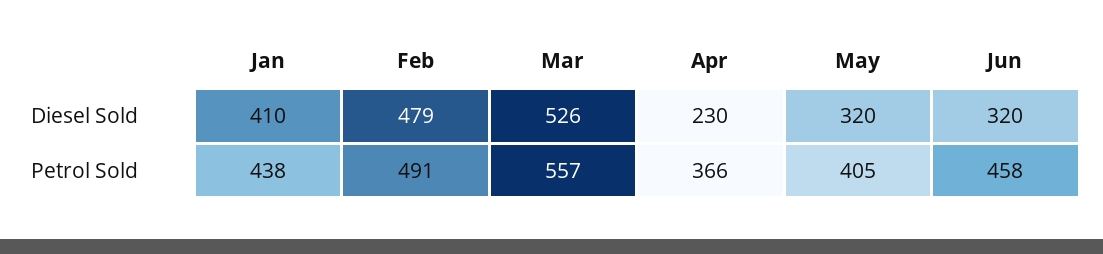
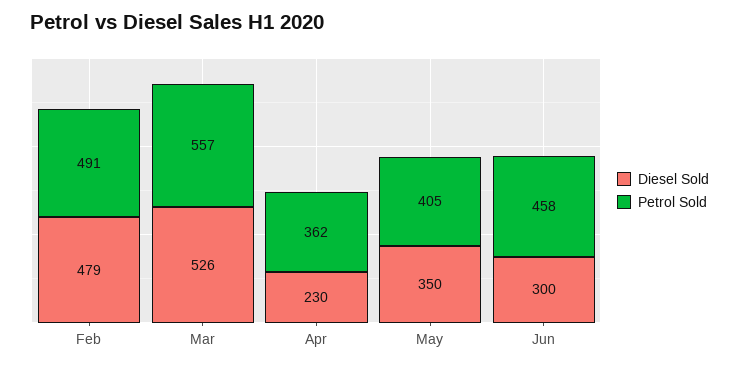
  {
    "Diesel Sold": {
-     "Jan": 410,
      "Feb": 479,
      "Mar": 526,
      "Apr": 230,
-     "May": 320,
+     "May": 350,
-     "Jun": 320
+     "Jun": 300
    },
    "Petrol Sold": {
-     "Jan": 438,
      "Feb": 491,
      "Mar": 557,
-     "Apr": 366,
+     "Apr": 362,
      "May": 405,
      "Jun": 458
    }
  }

